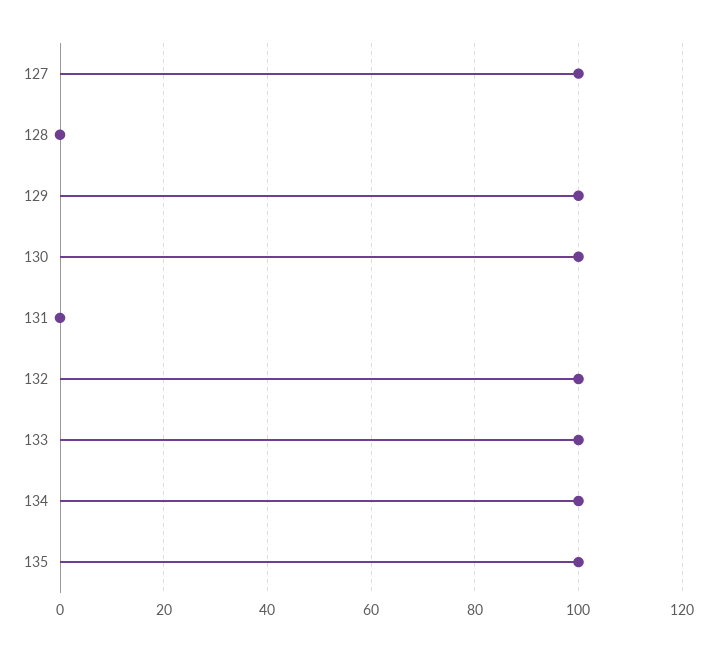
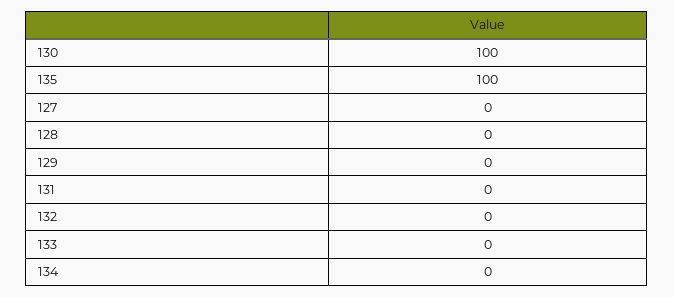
  {
-   "127": 100,
+   "127": 0,
    "128": 0,
-   "129": 100,
+   "129": 0,
    "130": 100,
    "131": 0,
-   "132": 100,
+   "132": 0,
-   "133": 100,
+   "133": 0,
-   "134": 100,
+   "134": 0,
    "135": 100
  }

